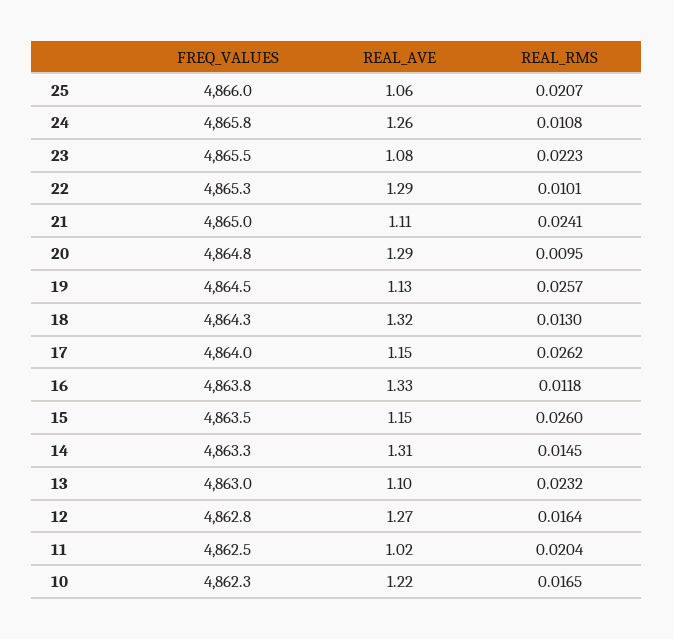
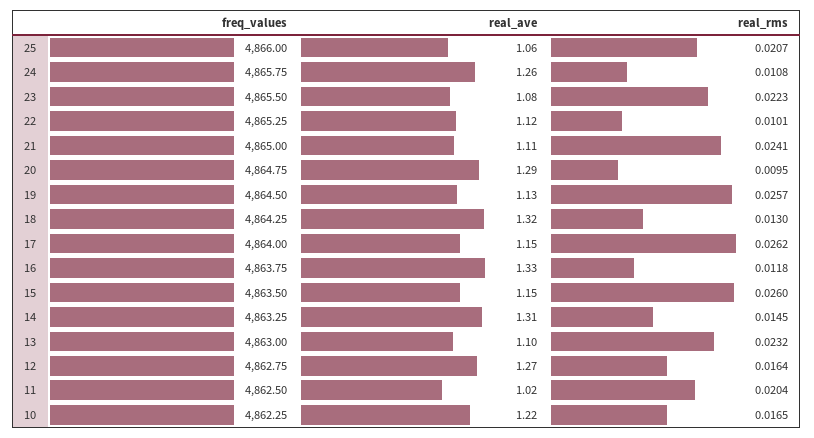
  {
    "FREQ_VALUES": {
      "25": 4866,
      "24": 4865.75,
      "23": 4865.5,
      "22": 4865.25,
      "21": 4865,
      "20": 4864.75,
      "19": 4864.5,
      "18": 4864.25,
      "17": 4864,
      "16": 4863.75,
      "15": 4863.5,
      "14": 4863.25,
      "13": 4863,
      "12": 4862.75,
      "11": 4862.5,
      "10": 4862.25
    },
    "REAL_AVE": {
      "25": 1.06,
      "24": 1.26,
      "23": 1.08,
-     "22": 1.29,
+     "22": 1.12,
      "21": 1.11,
      "20": 1.29,
      "19": 1.13,
      "18": 1.32,
      "17": 1.15,
      "16": 1.33,
      "15": 1.15,
      "14": 1.31,
      "13": 1.1,
      "12": 1.27,
      "11": 1.02,
      "10": 1.22
    },
    "REAL_RMS": {
      "25": 0.0207,
      "24": 0.0108,
      "23": 0.0223,
      "22": 0.0101,
      "21": 0.0241,
      "20": 0.0095,
      "19": 0.0257,
      "18": 0.013,
      "17": 0.0262,
      "16": 0.0118,
      "15": 0.026,
      "14": 0.0145,
      "13": 0.0232,
      "12": 0.0164,
      "11": 0.0204,
      "10": 0.0165
    }
  }

